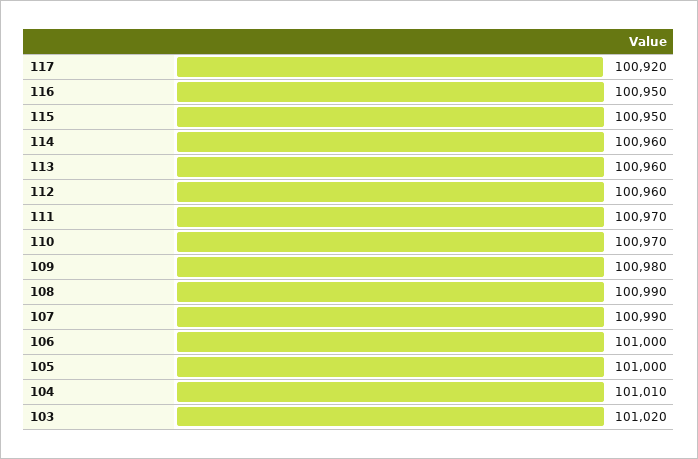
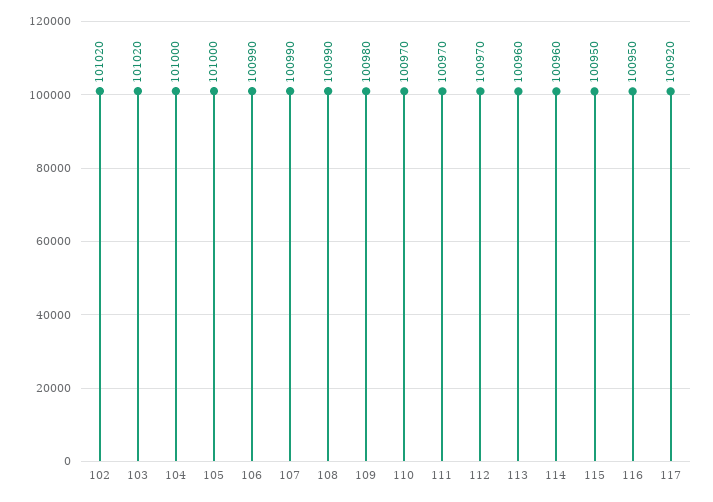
  {
    "117": 100920,
    "116": 100950,
    "115": 100950,
    "114": 100960,
    "113": 100960,
-   "112": 100960,
+   "112": 100970,
    "111": 100970,
    "110": 100970,
    "109": 100980,
    "108": 100990,
    "107": 100990,
-   "106": 101000,
+   "106": 100990,
    "105": 101000,
-   "104": 101010,
+   "104": 101000,
-   "103": 101020
+   "103": 101020,
+   "102": 101020
  }

